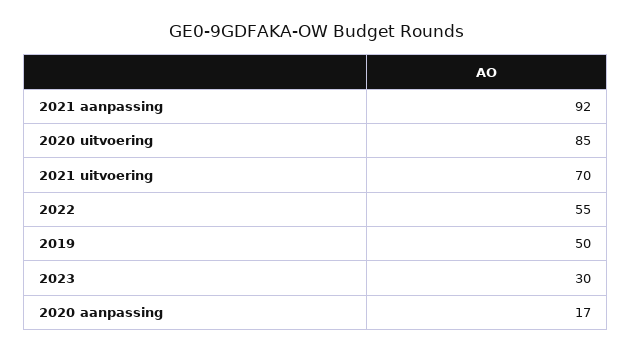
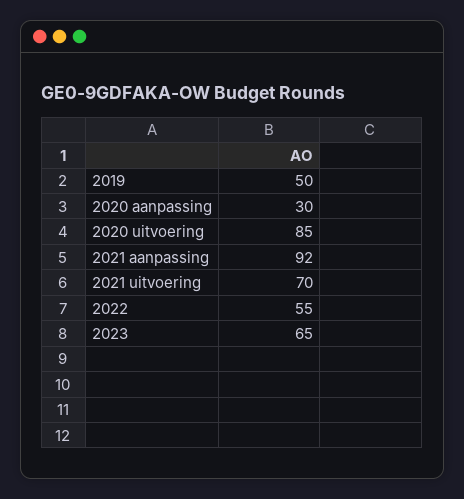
  {
    "2021 aanpassing": 92,
    "2020 uitvoering": 85,
    "2021 uitvoering": 70,
    "2022": 55,
    "2019": 50,
-   "2023": 30,
+   "2023": 65,
-   "2020 aanpassing": 17
+   "2020 aanpassing": 30
  }

